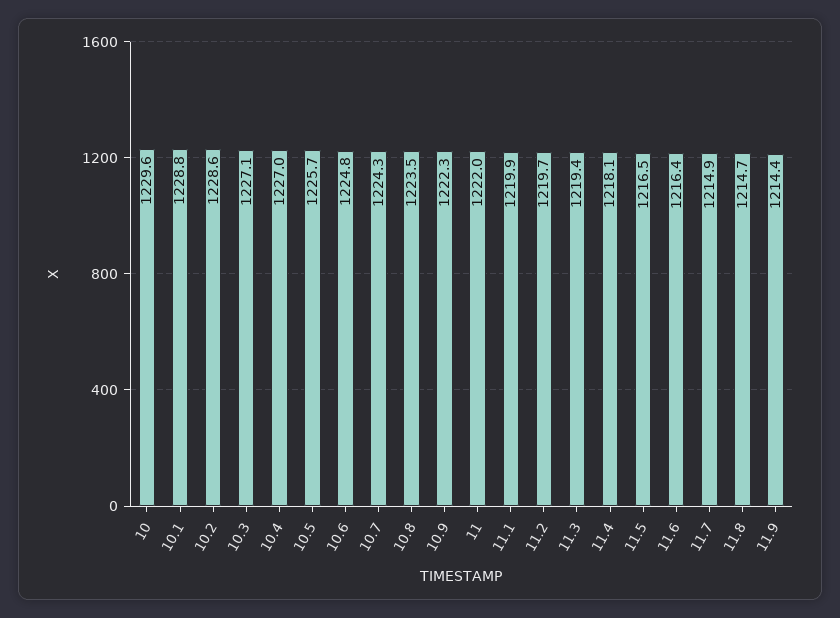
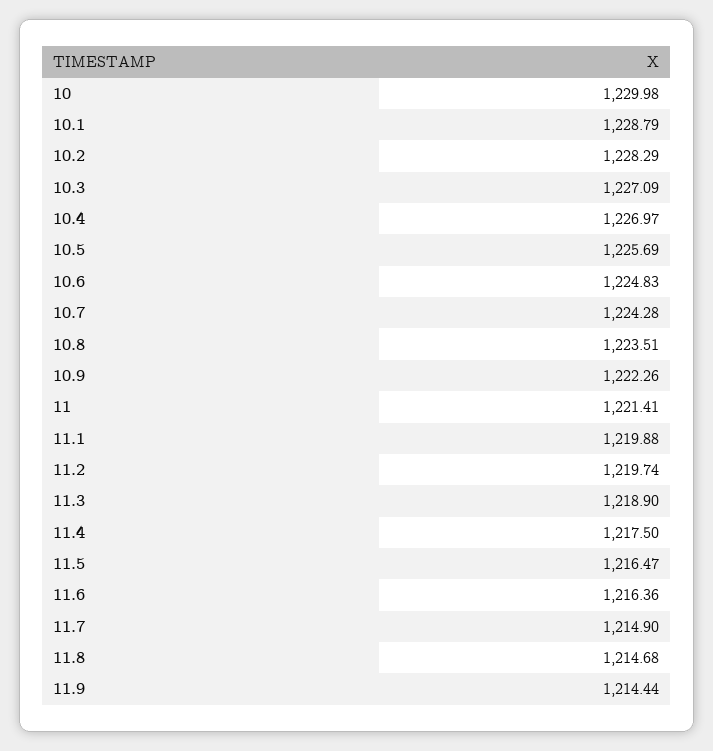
  {
-   "10": 1229.6,
+   "10": 1229.98,
    "10.1": 1228.79,
-   "10.2": 1228.6,
+   "10.2": 1228.29,
    "10.3": 1227.09,
    "10.4": 1226.97,
    "10.5": 1225.69,
    "10.6": 1224.83,
    "10.7": 1224.28,
    "10.8": 1223.51,
    "10.9": 1222.26,
-   "11": 1222,
+   "11": 1221.41,
    "11.1": 1219.88,
    "11.2": 1219.74,
-   "11.3": 1219.4,
+   "11.3": 1218.9,
-   "11.4": 1218.1,
+   "11.4": 1217.5,
    "11.5": 1216.47,
    "11.6": 1216.36,
    "11.7": 1214.9,
    "11.8": 1214.68,
    "11.9": 1214.44
  }

